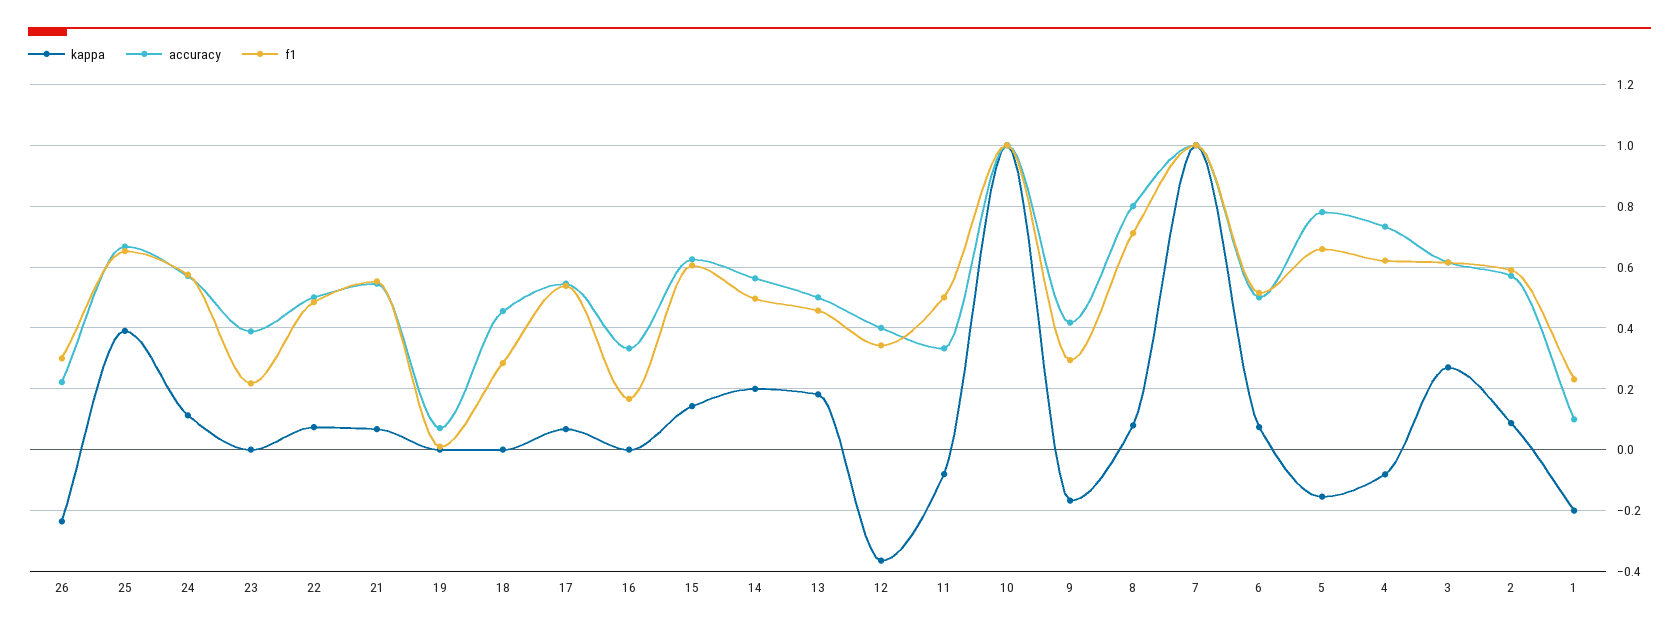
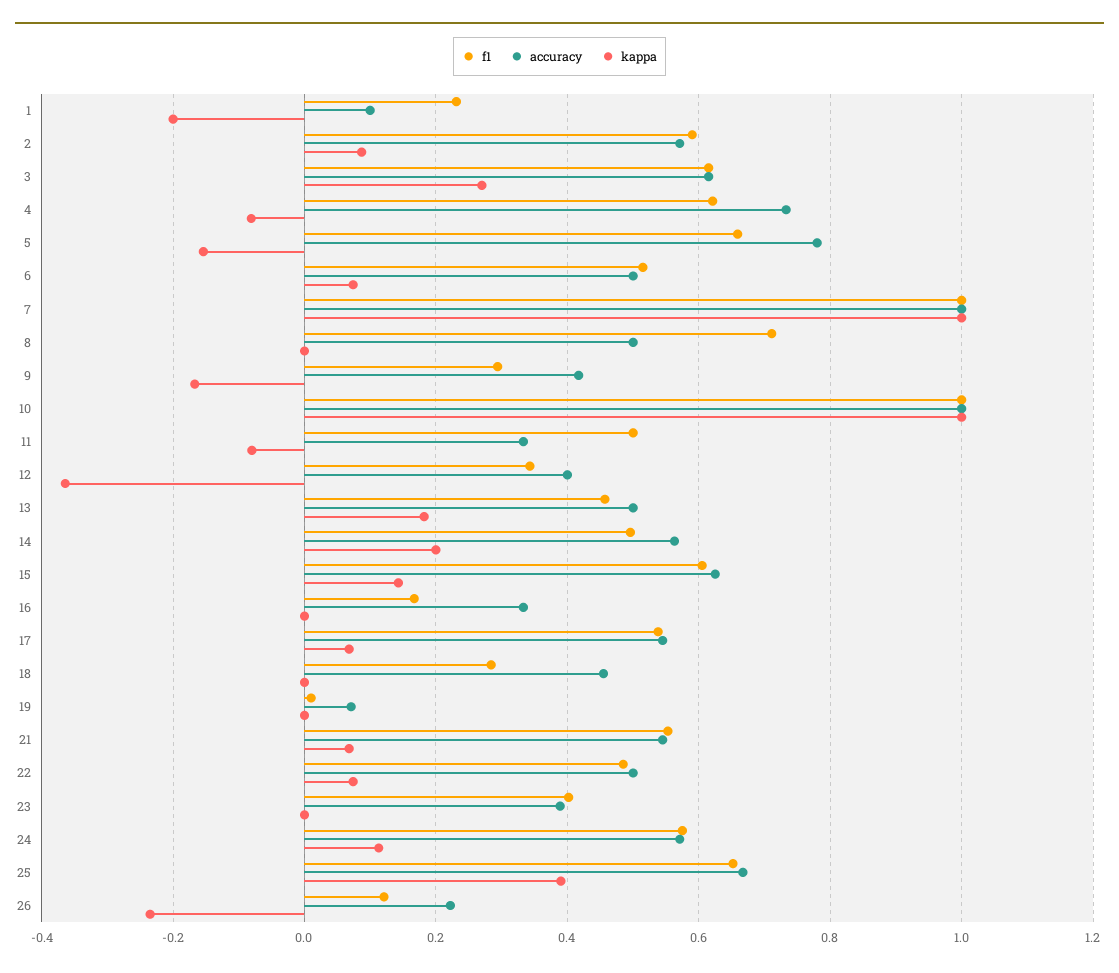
  {
    "kappa": {
      "26": -0.24,
      "25": 0.4,
      "24": 0.12,
      "23": 0,
      "22": 0.08,
      "21": 0.06,
      "19": 0,
      "18": 0,
      "17": 0.06,
      "16": 0,
      "15": 0.14,
      "14": 0.2,
      "13": 0.18,
      "12": -0.36,
      "11": -0.08,
      "10": 1,
      "9": -0.16,
-     "8": 0.08,
+     "8": 0,
      "7": 1,
      "6": 0.08,
      "5": -0.16,
      "4": -0.08,
      "3": 0.28,
      "2": 0.08,
      "1": -0.2
    },
    "accuracy": {
      "26": 0.22,
      "25": 0.66,
      "24": 0.58,
      "23": 0.38,
      "22": 0.5,
      "21": 0.54,
      "19": 0.08,
      "18": 0.46,
      "17": 0.54,
      "16": 0.34,
      "15": 0.62,
      "14": 0.56,
      "13": 0.5,
      "12": 0.4,
      "11": 0.34,
      "10": 1,
      "9": 0.42,
-     "8": 0.8,
+     "8": 0.5,
      "7": 1,
      "6": 0.5,
      "5": 0.78,
      "4": 0.74,
      "3": 0.62,
      "2": 0.58,
      "1": 0.1
    },
    "f1": {
-     "26": 0.3,
+     "26": 0.12,
      "25": 0.66,
      "24": 0.58,
-     "23": 0.22,
+     "23": 0.4,
      "22": 0.48,
      "21": 0.56,
      "19": 0.02,
      "18": 0.28,
      "17": 0.54,
      "16": 0.16,
      "15": 0.6,
      "14": 0.5,
      "13": 0.46,
      "12": 0.34,
      "11": 0.5,
      "10": 1,
      "9": 0.3,
      "8": 0.72,
      "7": 1,
      "6": 0.52,
      "5": 0.66,
      "4": 0.62,
      "3": 0.62,
      "2": 0.6,
      "1": 0.24
    }
  }

